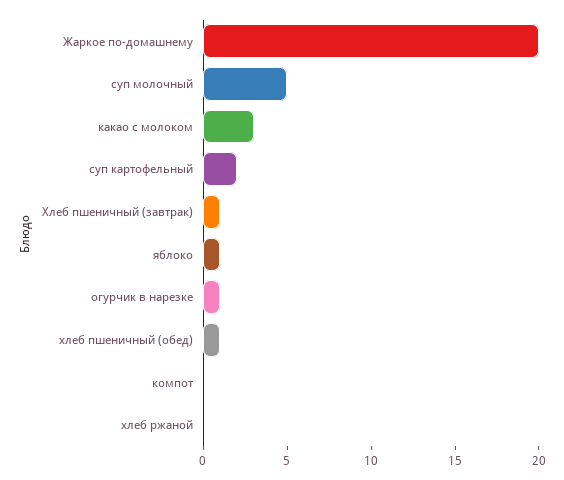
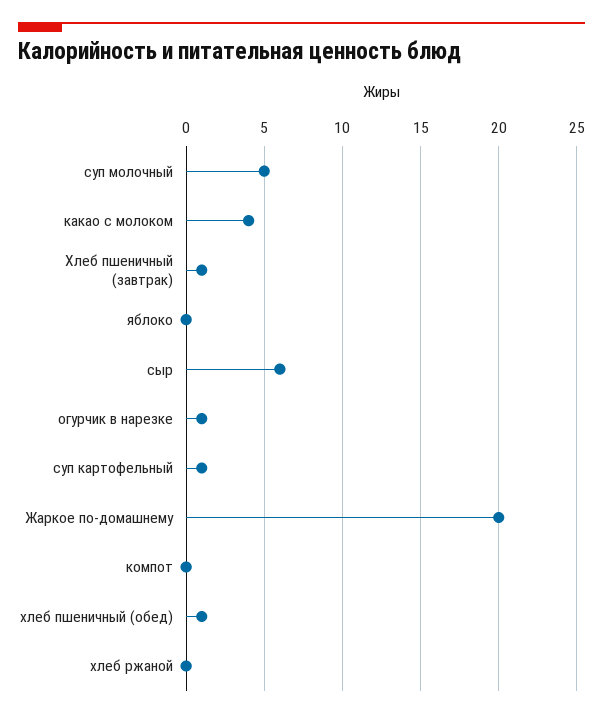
  {
    "Жаркое по-домашнему": 20,
    "суп молочный": 5,
-   "какао с молоком": 3,
+   "какао с молоком": 4,
-   "суп картофельный": 2,
+   "суп картофельный": 1,
    "Хлеб пшеничный (завтрак)": 1,
-   "яблоко": 1,
+   "яблоко": 0,
    "огурчик в нарезке": 1,
    "хлеб пшеничный (обед)": 1,
    "компот": 0,
-   "хлеб ржаной": 0
+   "хлеб ржаной": 0,
+   "сыр": 6
  }

